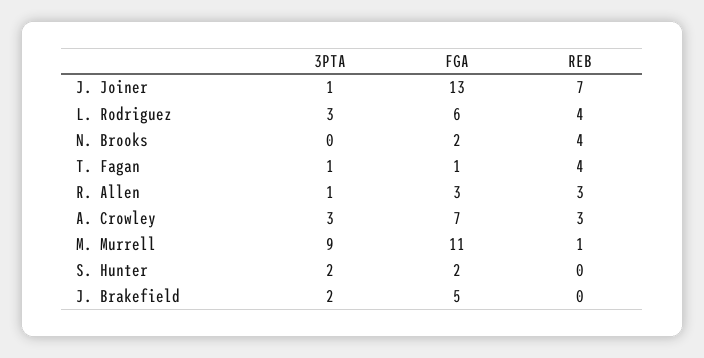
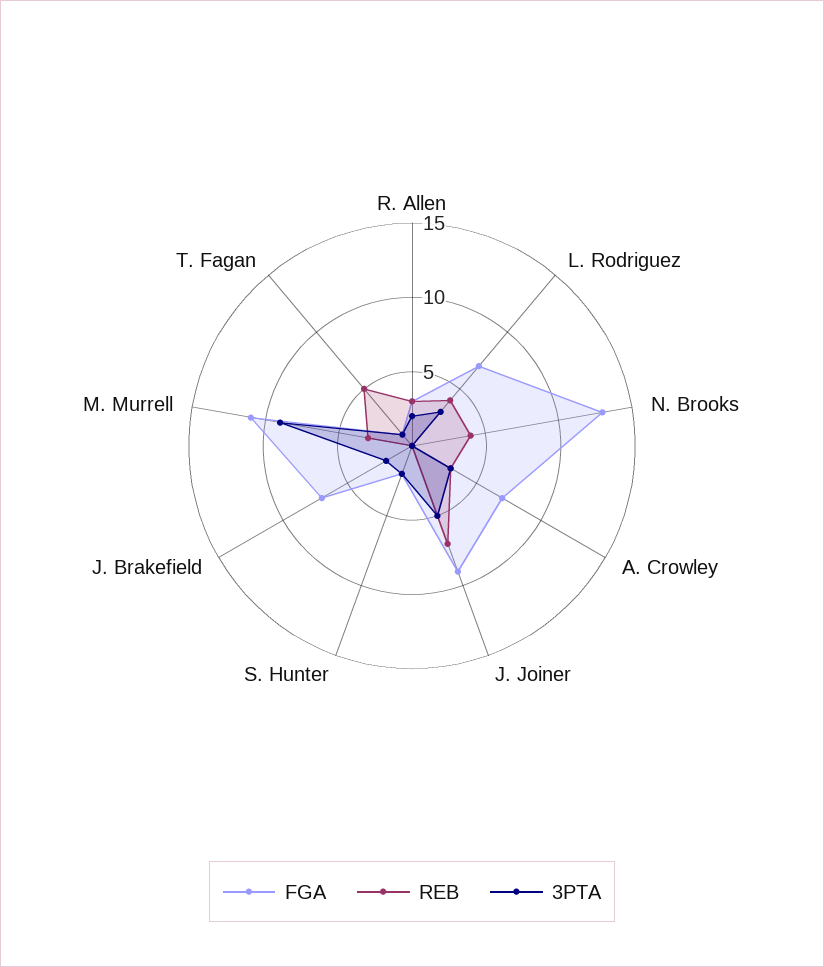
  {
    "3PTA": {
-     "J. Joiner": 1,
+     "J. Joiner": 5,
      "L. Rodriguez": 3,
      "N. Brooks": 0,
      "T. Fagan": 1,
-     "R. Allen": 1,
+     "R. Allen": 2,
      "A. Crowley": 3,
      "M. Murrell": 9,
      "S. Hunter": 2,
      "J. Brakefield": 2
    },
    "FGA": {
-     "J. Joiner": 13,
+     "J. Joiner": 9,
-     "L. Rodriguez": 6,
+     "L. Rodriguez": 7,
-     "N. Brooks": 2,
+     "N. Brooks": 13,
      "T. Fagan": 1,
      "R. Allen": 3,
      "A. Crowley": 7,
      "M. Murrell": 11,
      "S. Hunter": 2,
-     "J. Brakefield": 5
+     "J. Brakefield": 7
    },
    "REB": {
      "J. Joiner": 7,
      "L. Rodriguez": 4,
      "N. Brooks": 4,
-     "T. Fagan": 4,
+     "T. Fagan": 5,
      "R. Allen": 3,
      "A. Crowley": 3,
-     "M. Murrell": 1,
+     "M. Murrell": 3,
      "S. Hunter": 0,
      "J. Brakefield": 0
    }
  }

